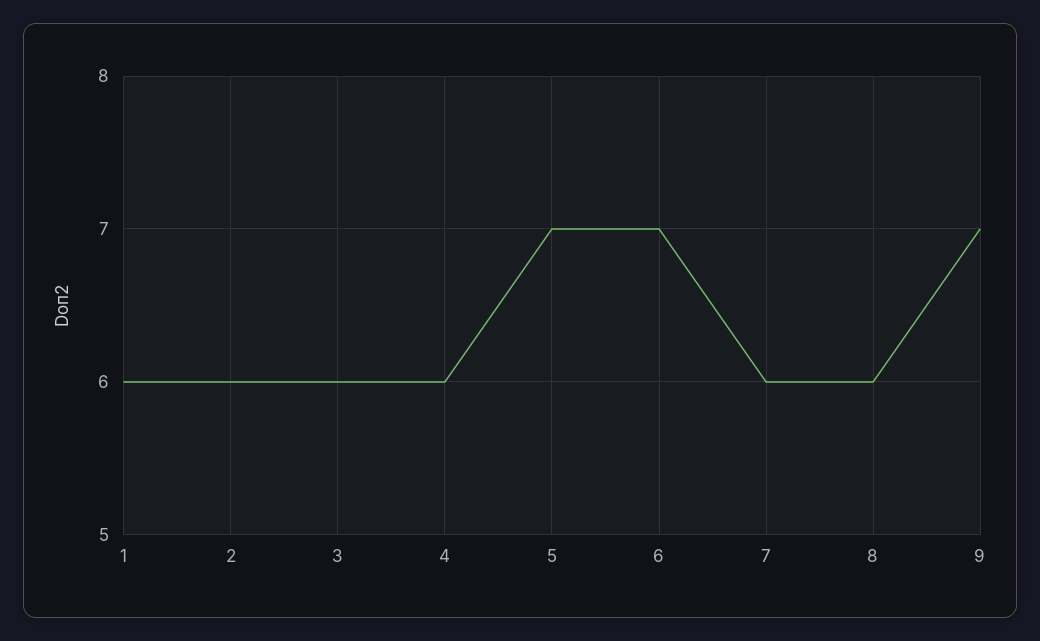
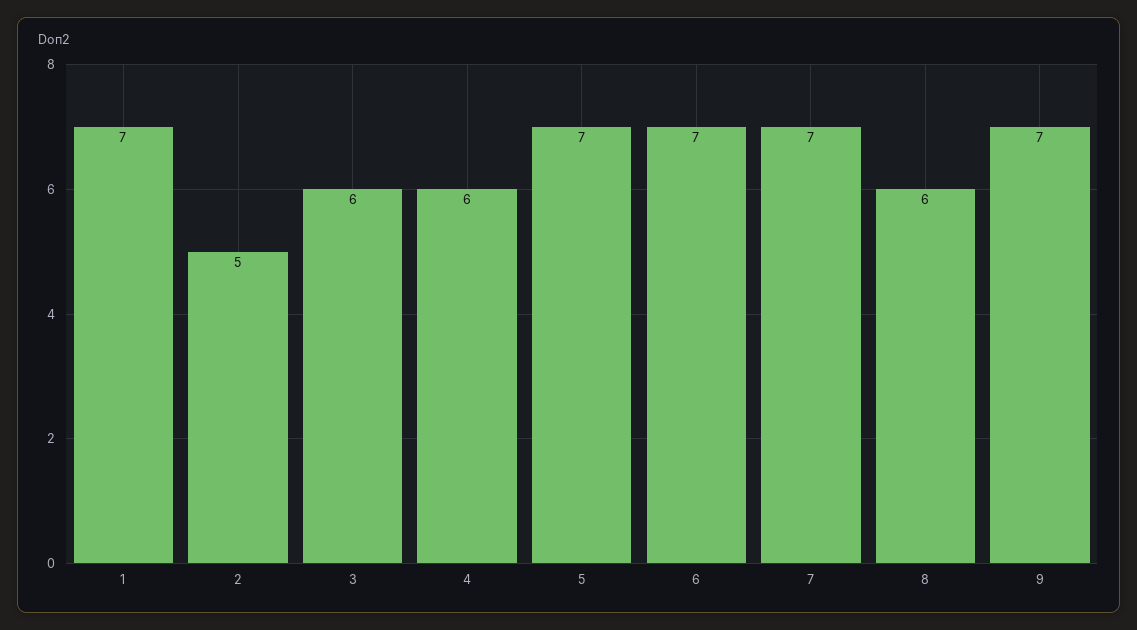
  {
-   "1": 6,
+   "1": 7,
-   "2": 6,
+   "2": 5,
    "3": 6,
    "4": 6,
    "5": 7,
    "6": 7,
-   "7": 6,
+   "7": 7,
    "8": 6,
    "9": 7
  }

